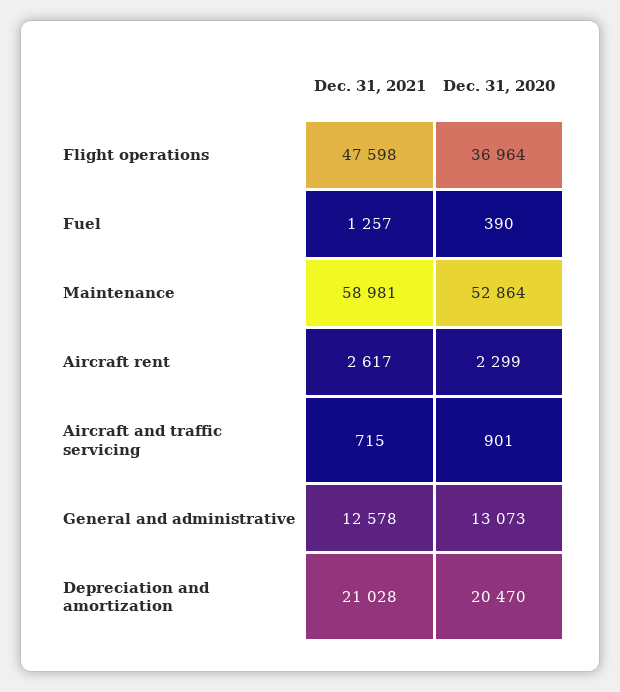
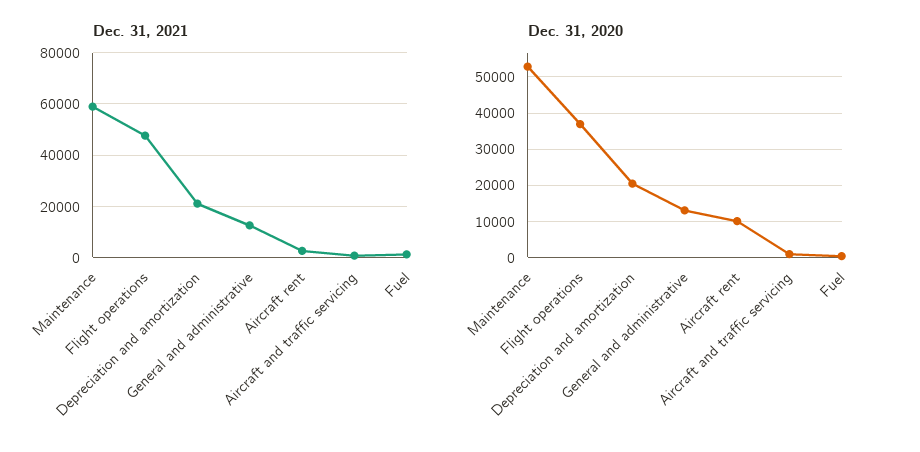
  {
    "Dec. 31, 2021": {
      "Flight operations": 47598,
      "Fuel": 1257,
      "Maintenance": 58981,
      "Aircraft rent": 2617,
      "Aircraft and traffic servicing": 715,
      "General and administrative": 12578,
      "Depreciation and amortization": 21028
    },
    "Dec. 31, 2020": {
      "Flight operations": 36964,
      "Fuel": 390,
      "Maintenance": 52864,
-     "Aircraft rent": 2299,
+     "Aircraft rent": 10000,
      "Aircraft and traffic servicing": 901,
      "General and administrative": 13073,
      "Depreciation and amortization": 20470
    }
  }

